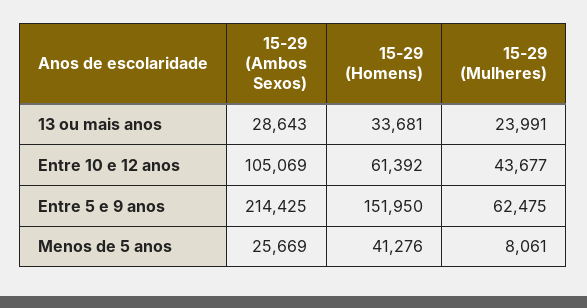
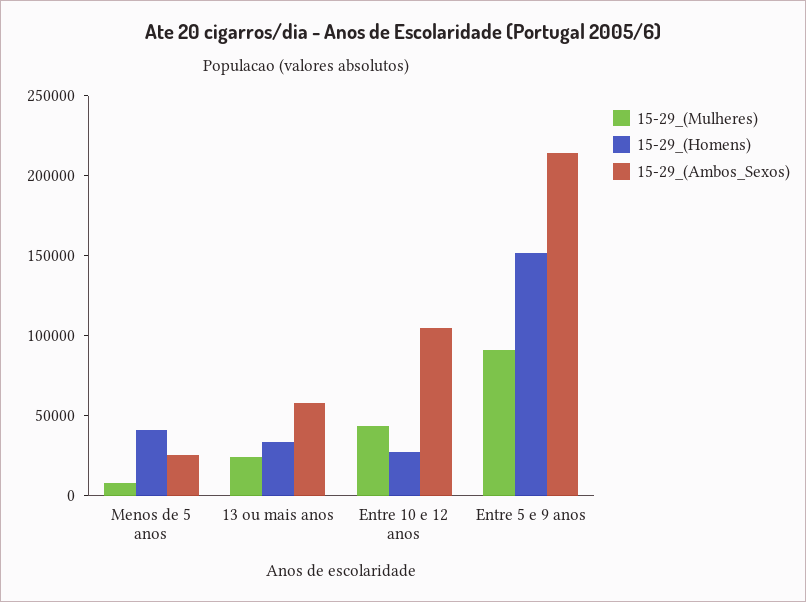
  {
    "15-29 (Ambos Sexos)": {
-     "13 ou mais anos": 28643,
+     "13 ou mais anos": 60000,
      "Entre 10 e 12 anos": 105069,
      "Entre 5 e 9 anos": 214425,
      "Menos de 5 anos": 25669
    },
    "15-29 (Homens)": {
      "13 ou mais anos": 33681,
-     "Entre 10 e 12 anos": 61392,
+     "Entre 10 e 12 anos": 30000,
      "Entre 5 e 9 anos": 151950,
      "Menos de 5 anos": 41276
    },
    "15-29 (Mulheres)": {
      "13 ou mais anos": 23991,
      "Entre 10 e 12 anos": 43677,
-     "Entre 5 e 9 anos": 62475,
+     "Entre 5 e 9 anos": 90000,
      "Menos de 5 anos": 8061
    }
  }

